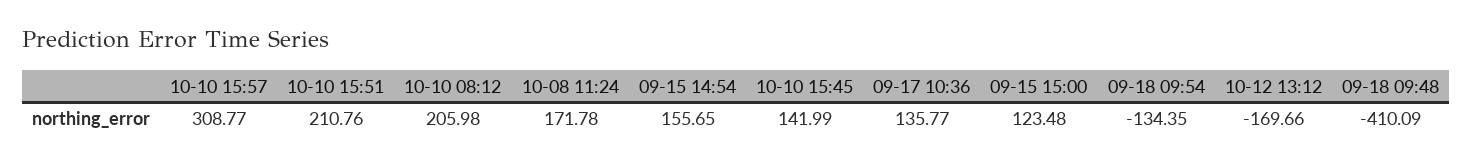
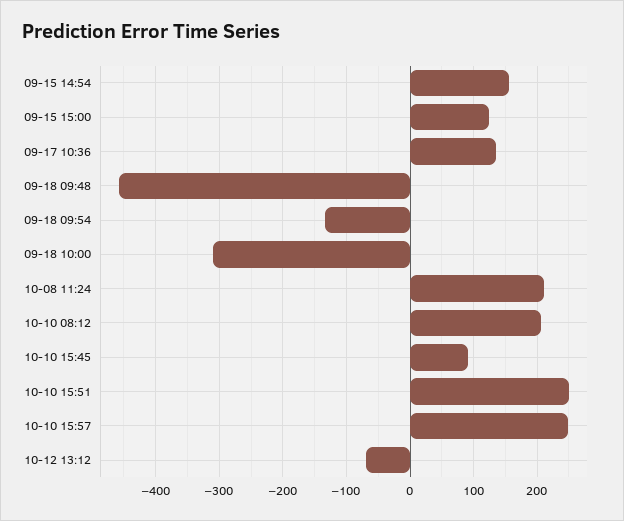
  {
-   "10-10 15:57": 308.77,
+   "10-10 15:57": 250,
-   "10-10 15:51": 210.76,
+   "10-10 15:51": 250,
    "10-10 08:12": 205.98,
-   "10-08 11:24": 171.78,
+   "10-08 11:24": 210,
    "09-15 14:54": 155.65,
-   "10-10 15:45": 141.99,
+   "10-10 15:45": 90,
    "09-17 10:36": 135.77,
    "09-15 15:00": 123.48,
    "09-18 09:54": -134.35,
-   "10-12 13:12": -169.66,
+   "10-12 13:12": -70,
-   "09-18 09:48": -410.09
+   "09-18 09:48": -460,
+   "09-18 10:00": -310
  }

